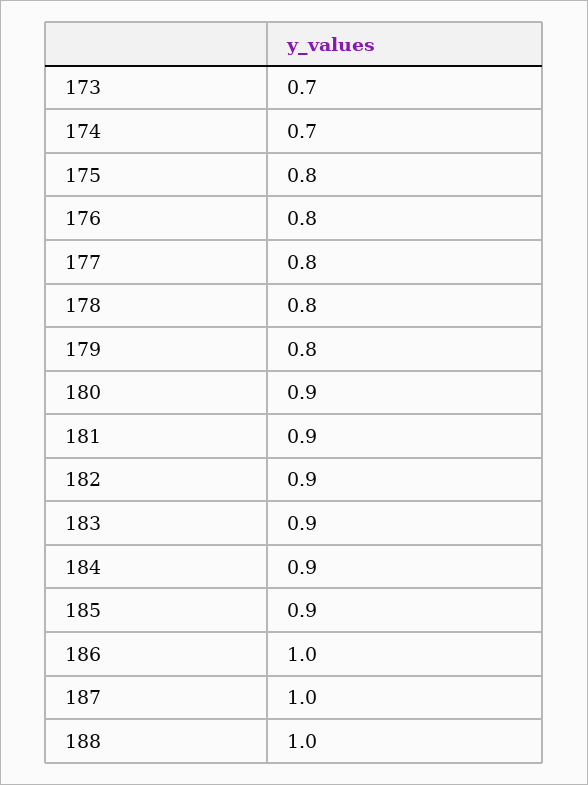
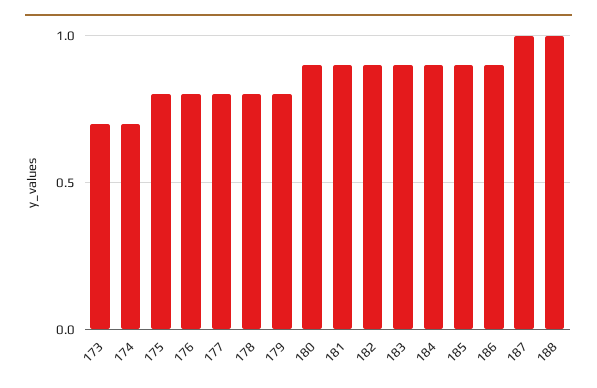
  {
    "173": 0.7,
    "174": 0.7,
    "175": 0.8,
    "176": 0.8,
    "177": 0.8,
    "178": 0.8,
    "179": 0.8,
    "180": 0.9,
    "181": 0.9,
    "182": 0.9,
    "183": 0.9,
    "184": 0.9,
    "185": 0.9,
-   "186": 1,
+   "186": 0.9,
    "187": 1,
    "188": 1
  }

